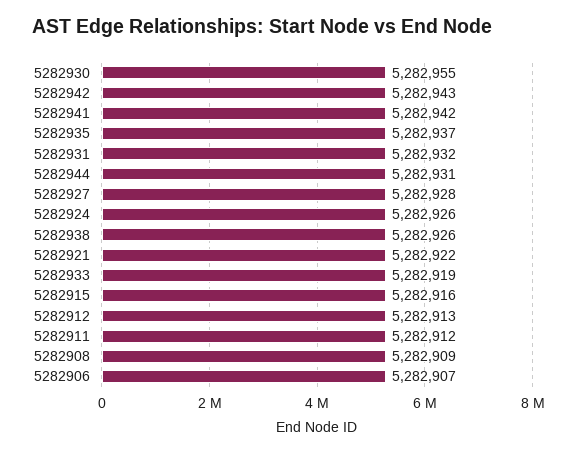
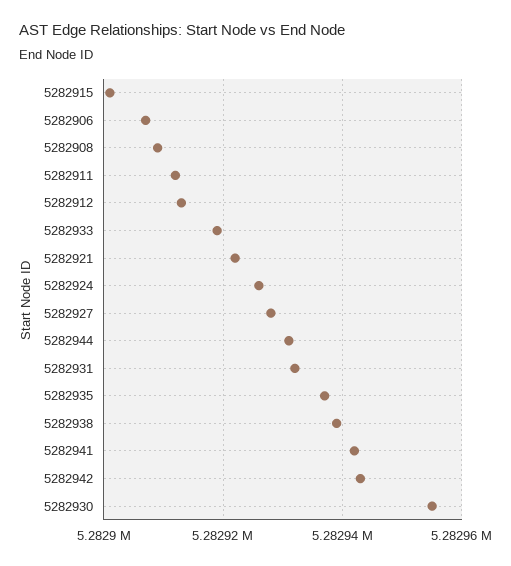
  {
    "5282930": 5282955,
    "5282942": 5282943,
    "5282941": 5282942,
    "5282935": 5282937,
    "5282931": 5282932,
    "5282944": 5282931,
    "5282927": 5282928,
    "5282924": 5282926,
-   "5282938": 5282926,
+   "5282938": 5282940,
    "5282921": 5282922,
    "5282933": 5282919,
-   "5282915": 5282916,
+   "5282915": 5282900,
    "5282912": 5282913,
    "5282911": 5282912,
    "5282908": 5282909,
    "5282906": 5282907
  }

